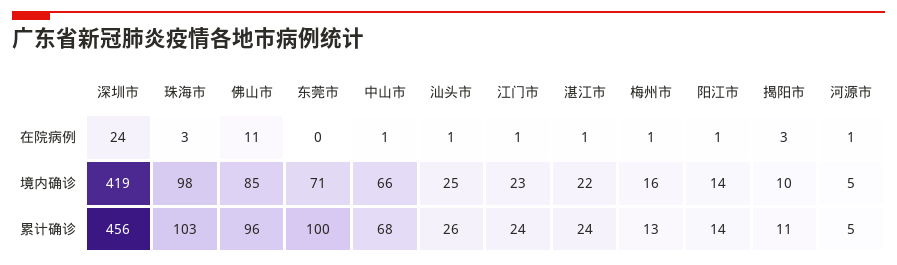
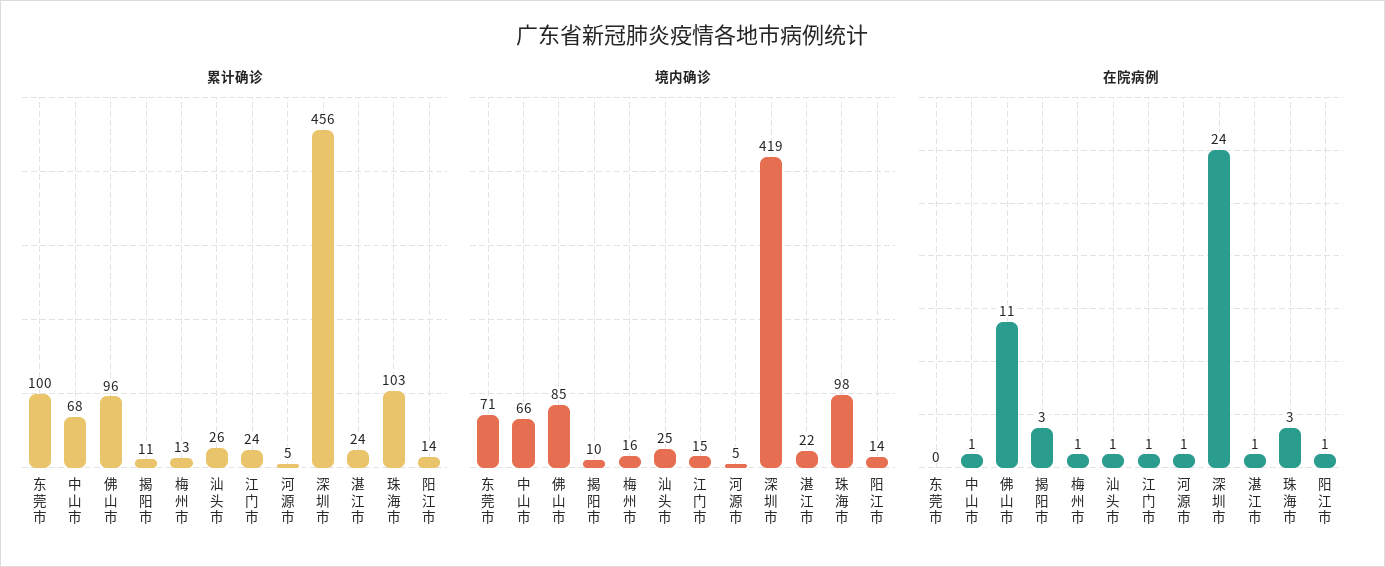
  {
    "在院病例": {
      "深圳市": 24,
      "珠海市": 3,
      "佛山市": 11,
      "东莞市": 0,
      "中山市": 1,
      "汕头市": 1,
      "江门市": 1,
      "湛江市": 1,
      "梅州市": 1,
      "阳江市": 1,
      "揭阳市": 3,
      "河源市": 1
    },
    "境内确诊": {
      "深圳市": 419,
      "珠海市": 98,
      "佛山市": 85,
      "东莞市": 71,
      "中山市": 66,
      "汕头市": 25,
-     "江门市": 23,
+     "江门市": 15,
      "湛江市": 22,
      "梅州市": 16,
      "阳江市": 14,
      "揭阳市": 10,
      "河源市": 5
    },
    "累计确诊": {
      "深圳市": 456,
      "珠海市": 103,
      "佛山市": 96,
      "东莞市": 100,
      "中山市": 68,
      "汕头市": 26,
      "江门市": 24,
      "湛江市": 24,
      "梅州市": 13,
      "阳江市": 14,
      "揭阳市": 11,
      "河源市": 5
    }
  }

